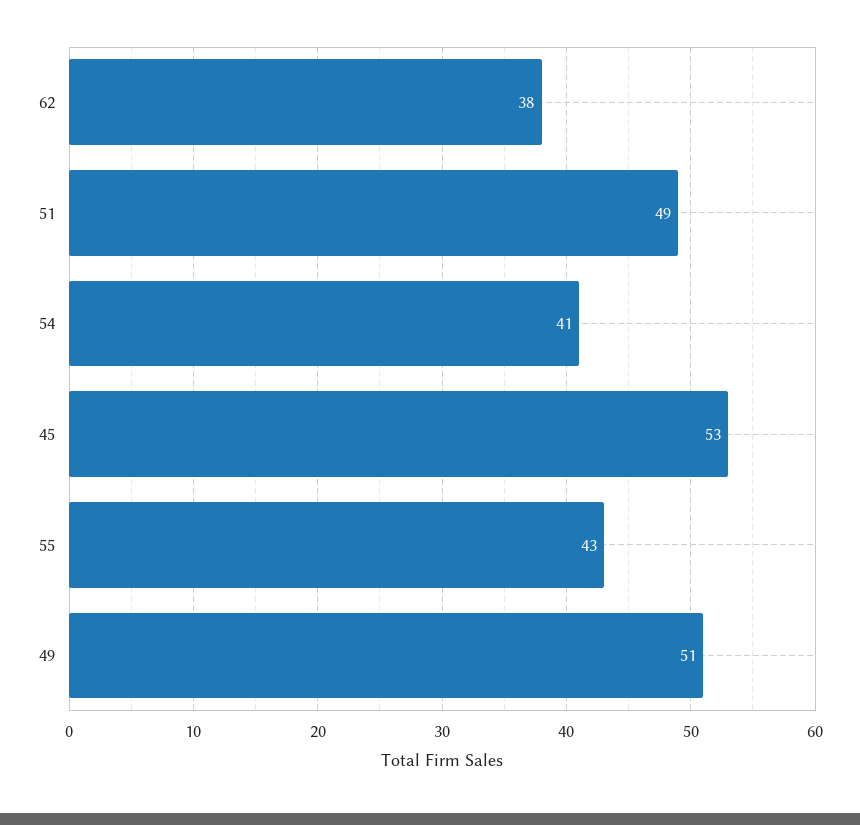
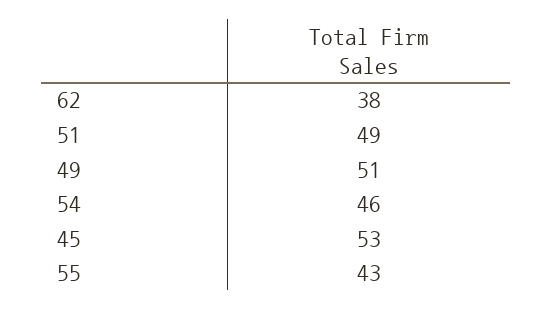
  {
    "62": 38,
    "51": 49,
-   "54": 41,
+   "54": 46,
    "45": 53,
    "55": 43,
    "49": 51
  }

